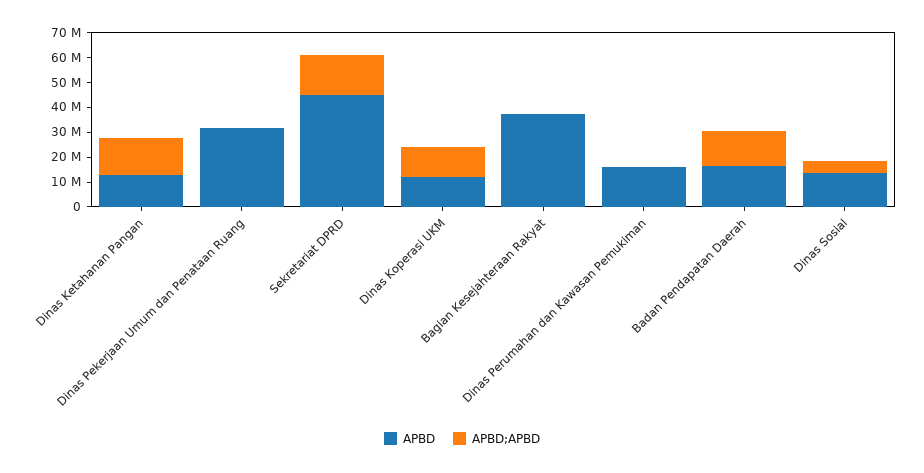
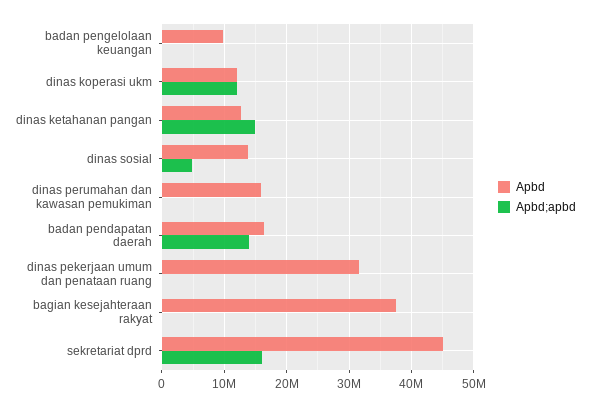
  {
    "APBD": {
      "Dinas Ketahanan Pangan": 13000000,
      "Dinas Pekerjaan Umum dan Penataan Ruang": 32000000,
      "Sekretariat DPRD": 45000000,
      "Dinas Koperasi UKM": 12000000,
      "Bagian Kesejahteraan Rakyat": 38000000,
      "Dinas Perumahan dan Kawasan Pemukiman": 16000000,
      "Badan Pendapatan Daerah": 16000000,
-     "Dinas Sosial": 14000000
+     "Dinas Sosial": 14000000,
+     "badan pengelolaan keuangan": 10000000
    },
    "APBD;APBD": {
      "Dinas Ketahanan Pangan": 15000000,
      "Dinas Pekerjaan Umum dan Penataan Ruang": 0,
      "Sekretariat DPRD": 16000000,
      "Dinas Koperasi UKM": 12000000,
      "Bagian Kesejahteraan Rakyat": 0,
      "Dinas Perumahan dan Kawasan Pemukiman": 0,
      "Badan Pendapatan Daerah": 14000000,
-     "Dinas Sosial": 5000000
+     "Dinas Sosial": 5000000,
+     "badan pengelolaan keuangan": 0
    }
  }

